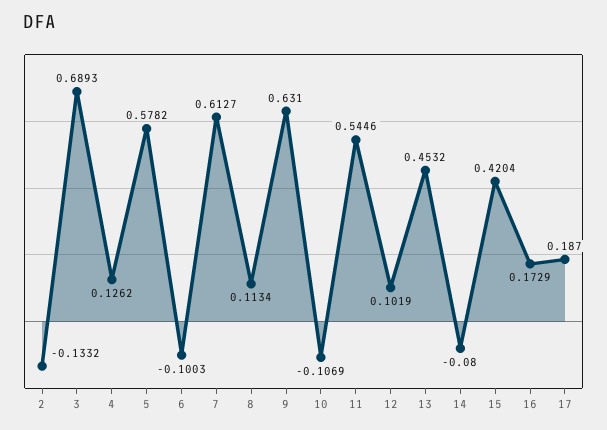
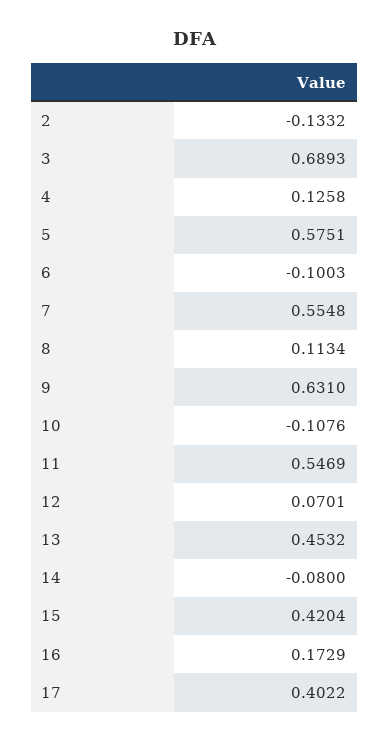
  {
    "2": -0.1332,
    "3": 0.6893,
-   "4": 0.1262,
+   "4": 0.1258,
-   "5": 0.5782,
+   "5": 0.5751,
    "6": -0.1003,
-   "7": 0.6127,
+   "7": 0.5548,
    "8": 0.1134,
    "9": 0.631,
-   "10": -0.1069,
+   "10": -0.1076,
-   "11": 0.5446,
+   "11": 0.5469,
-   "12": 0.1019,
+   "12": 0.0701,
    "13": 0.4532,
    "14": -0.08,
    "15": 0.4204,
    "16": 0.1729,
-   "17": 0.187
+   "17": 0.4022
  }

